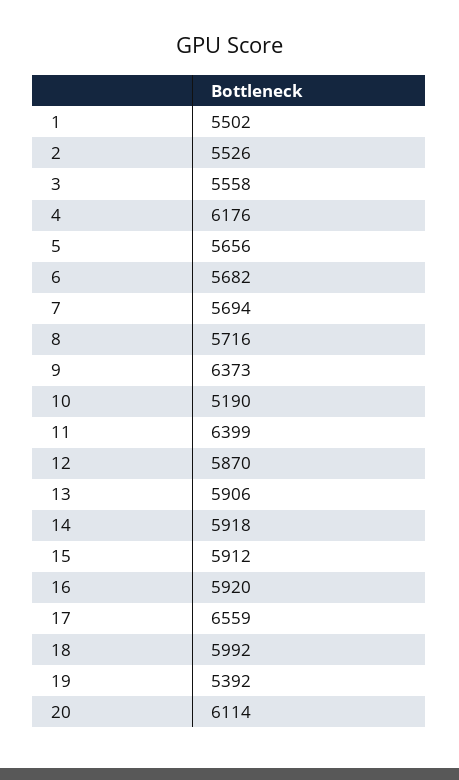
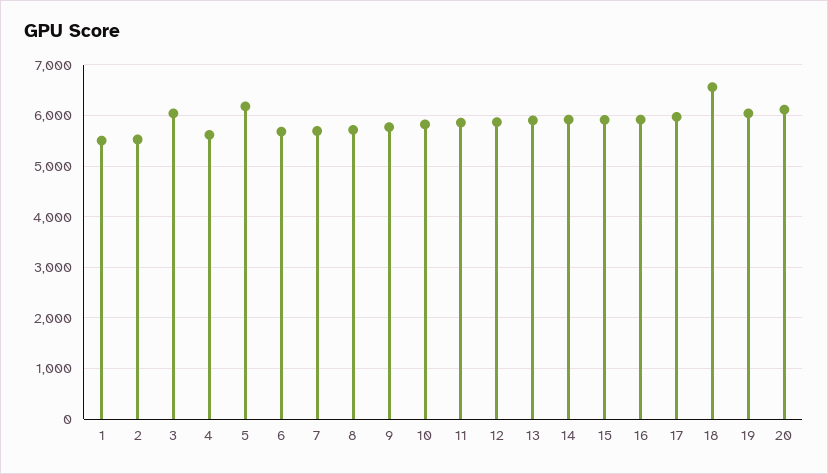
  {
    "1": 5502,
    "2": 5526,
-   "3": 5558,
+   "3": 6000,
-   "4": 6176,
+   "4": 5600,
-   "5": 5656,
+   "5": 6200,
    "6": 5682,
    "7": 5694,
    "8": 5716,
-   "9": 6373,
+   "9": 5800,
-   "10": 5190,
+   "10": 5800,
-   "11": 6399,
+   "11": 5800,
    "12": 5870,
    "13": 5906,
    "14": 5918,
    "15": 5912,
    "16": 5920,
-   "17": 6559,
+   "17": 6000,
-   "18": 5992,
+   "18": 6600,
-   "19": 5392,
+   "19": 6000,
    "20": 6114
  }

